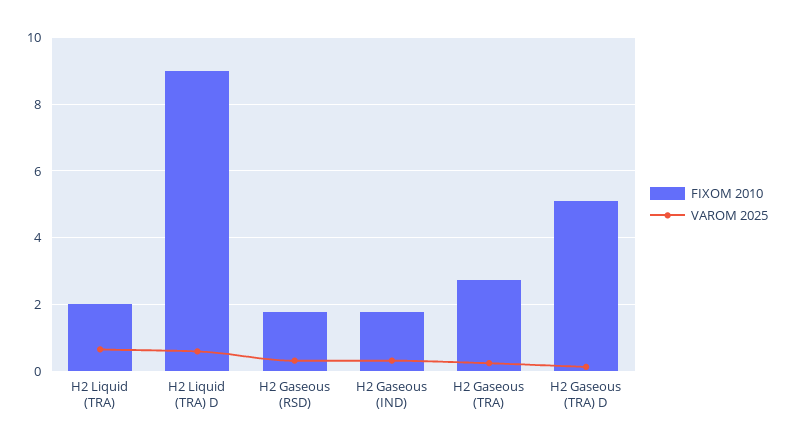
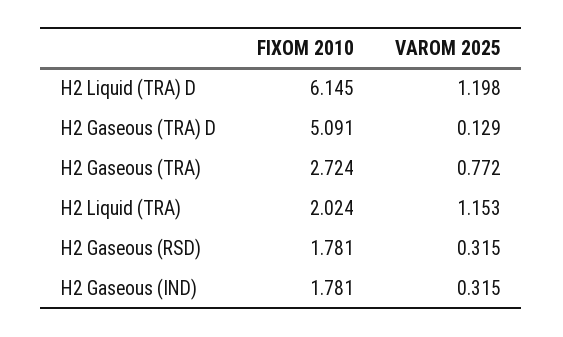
  {
    "FIXOM 2010": {
      "H2 Liquid (TRA)": 2.024,
-     "H2 Liquid (TRA) D": 9,
+     "H2 Liquid (TRA) D": 6.145,
      "H2 Gaseous (RSD)": 1.781,
      "H2 Gaseous (IND)": 1.781,
      "H2 Gaseous (TRA)": 2.724,
      "H2 Gaseous (TRA) D": 5.091
    },
    "VAROM 2025": {
-     "H2 Liquid (TRA)": 0.6,
+     "H2 Liquid (TRA)": 1.153,
-     "H2 Liquid (TRA) D": 0.6,
+     "H2 Liquid (TRA) D": 1.198,
      "H2 Gaseous (RSD)": 0.315,
      "H2 Gaseous (IND)": 0.315,
-     "H2 Gaseous (TRA)": 0.2,
+     "H2 Gaseous (TRA)": 0.772,
      "H2 Gaseous (TRA) D": 0.129
    }
  }

